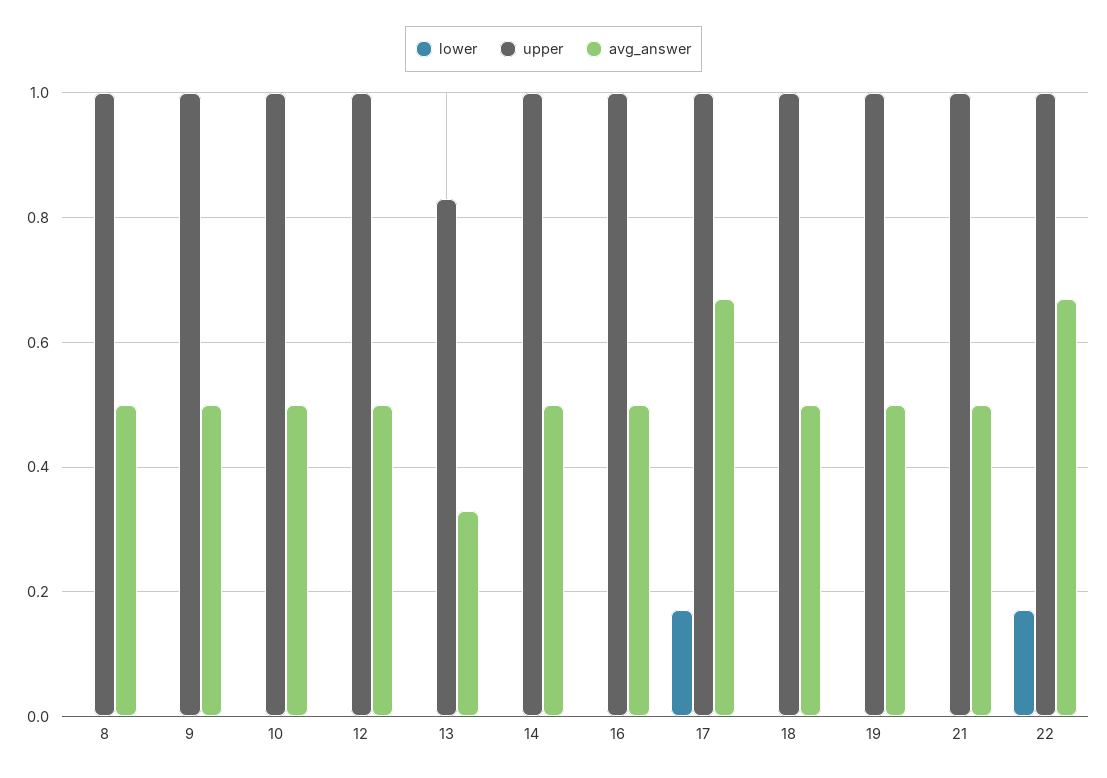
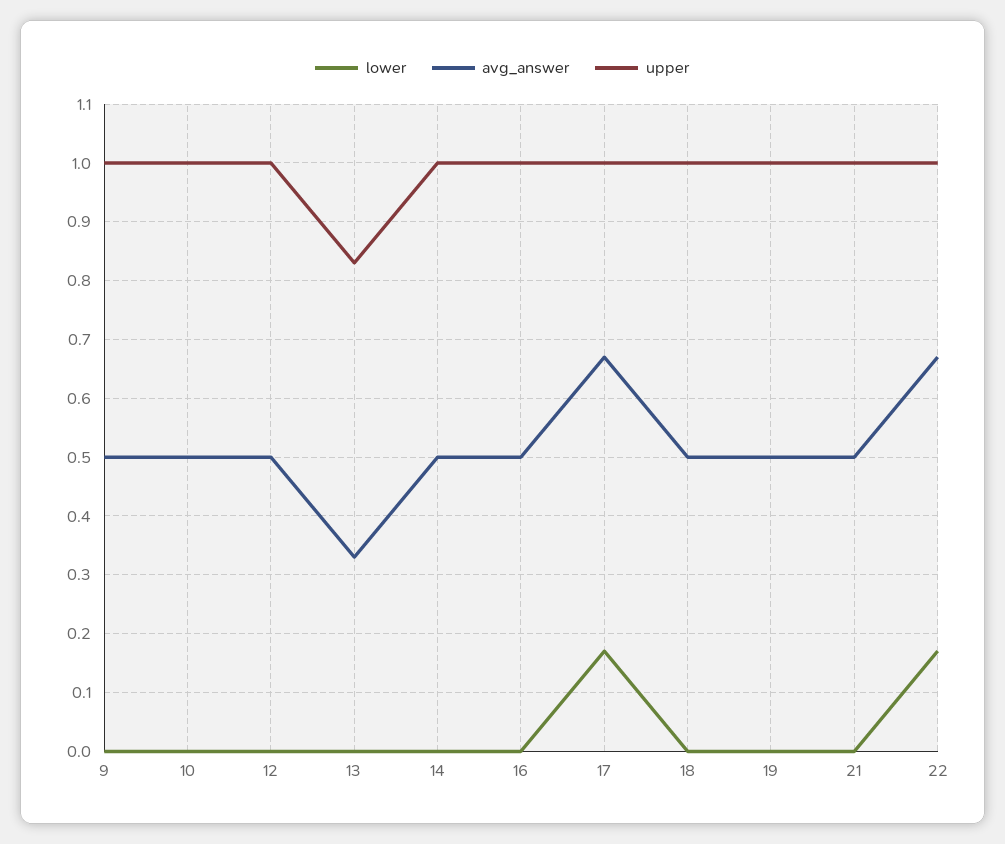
  {
    "lower": {
-     "8": 0,
      "9": 0,
      "10": 0,
      "12": 0,
      "13": 0,
      "14": 0,
      "16": 0,
      "17": 0.15,
      "18": 0,
      "19": 0,
      "21": 0,
      "22": 0.15
    },
    "upper": {
-     "8": 1,
      "9": 1,
      "10": 1,
      "12": 1,
      "13": 0.85,
      "14": 1,
      "16": 1,
      "17": 1,
      "18": 1,
      "19": 1,
      "21": 1,
      "22": 1
    },
    "avg_answer": {
-     "8": 0.5,
      "9": 0.5,
      "10": 0.5,
      "12": 0.5,
      "13": 0.35,
      "14": 0.5,
      "16": 0.5,
      "17": 0.65,
      "18": 0.5,
      "19": 0.5,
      "21": 0.5,
      "22": 0.65
    }
  }

